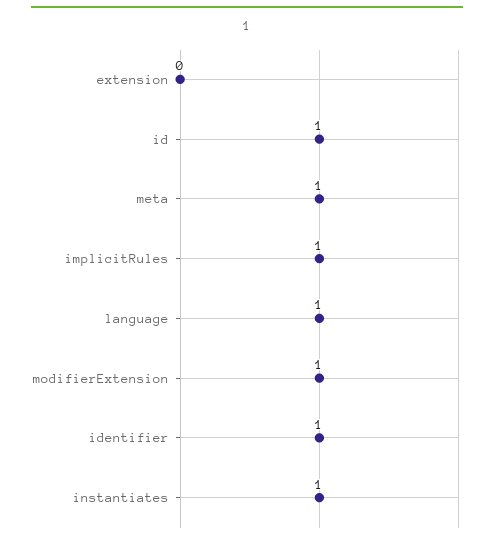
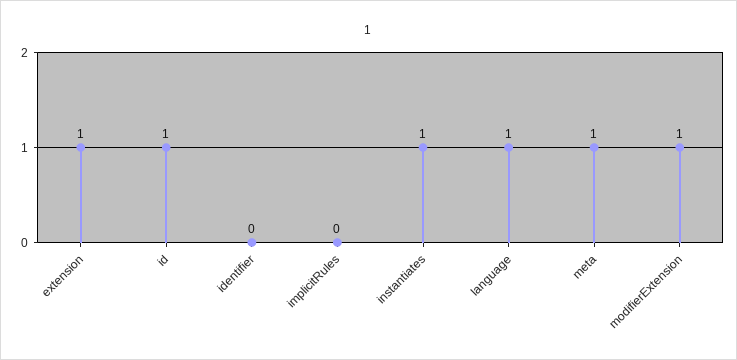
  {
-   "extension": 0,
+   "extension": 1,
    "id": 1,
    "meta": 1,
-   "implicitRules": 1,
+   "implicitRules": 0,
    "language": 1,
    "modifierExtension": 1,
-   "identifier": 1,
+   "identifier": 0,
    "instantiates": 1
  }

